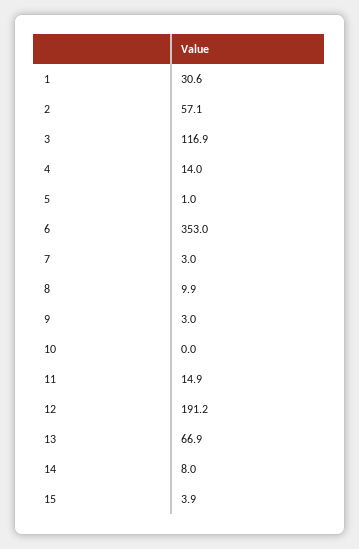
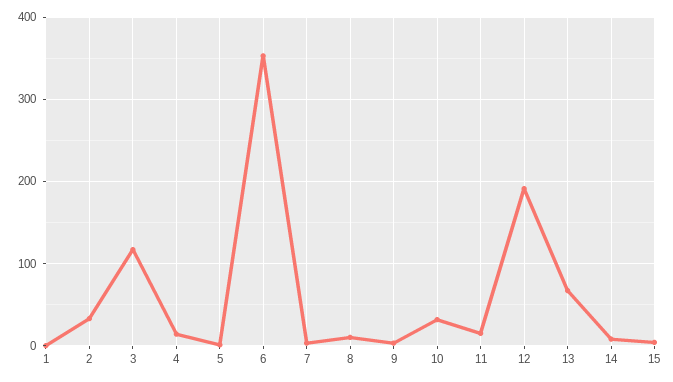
  {
-   "1": 30.6,
+   "1": 0,
-   "2": 57.1,
+   "2": 30,
    "3": 116.9,
    "4": 14,
    "5": 1,
    "6": 353,
    "7": 3,
    "8": 9.9,
    "9": 3,
-   "10": 0,
+   "10": 30,
    "11": 14.9,
    "12": 191.2,
    "13": 66.9,
    "14": 8,
    "15": 3.9
  }

